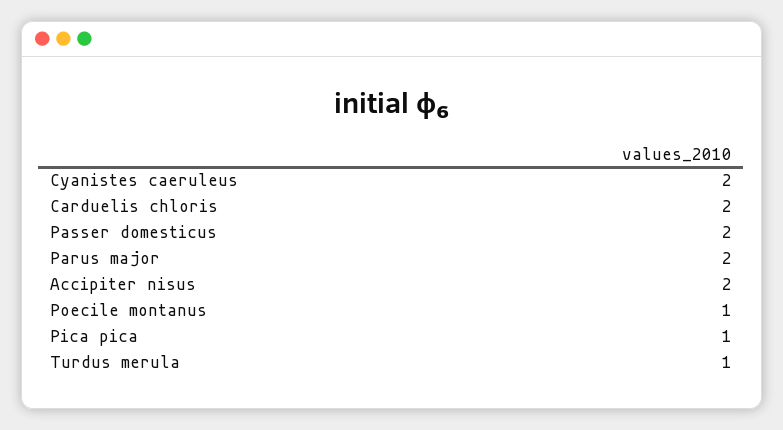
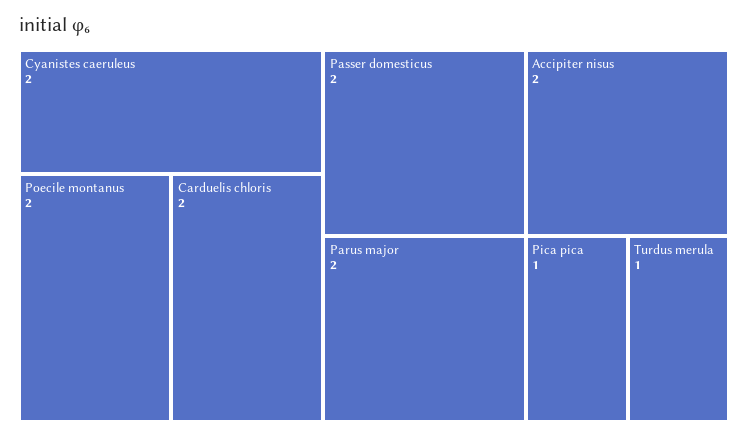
  {
    "Cyanistes caeruleus": 2,
    "Carduelis chloris": 2,
    "Passer domesticus": 2,
    "Parus major": 2,
    "Accipiter nisus": 2,
-   "Poecile montanus": 1,
+   "Poecile montanus": 2,
    "Pica pica": 1,
    "Turdus merula": 1
  }

